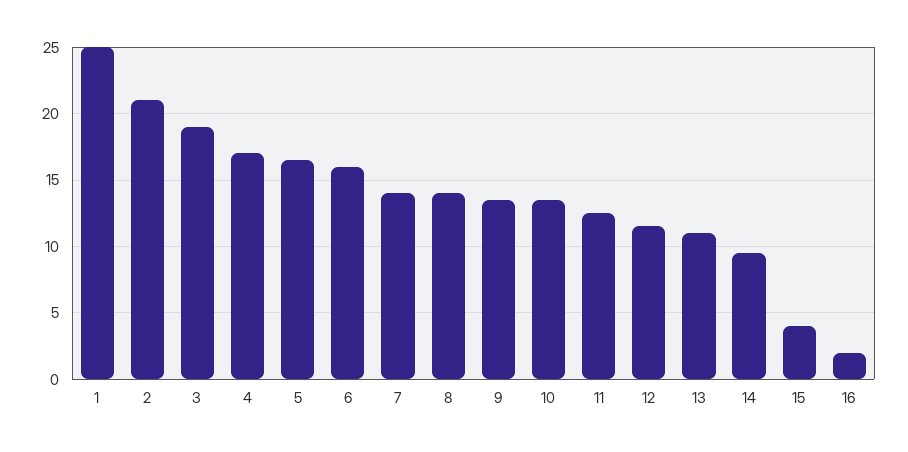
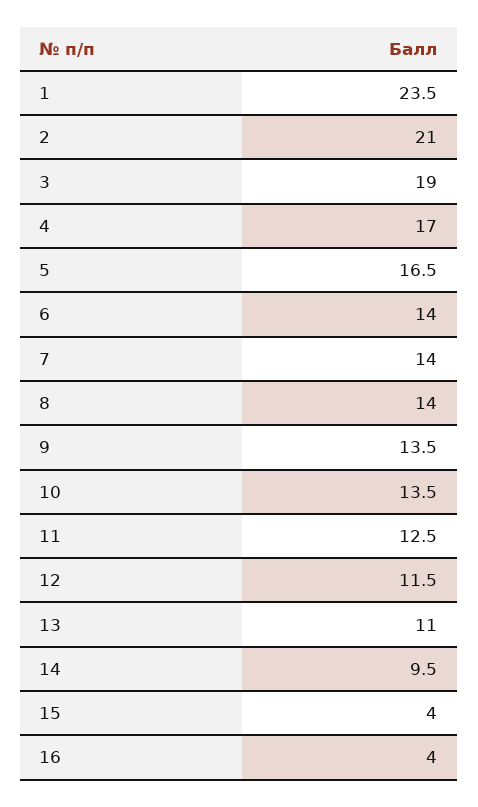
  {
-   "1": 25,
+   "1": 23.5,
    "2": 21,
    "3": 19,
    "4": 17,
    "5": 16.5,
-   "6": 16,
+   "6": 14,
    "7": 14,
    "8": 14,
    "9": 13.5,
    "10": 13.5,
    "11": 12.5,
    "12": 11.5,
    "13": 11,
    "14": 9.5,
    "15": 4,
-   "16": 2
+   "16": 4
  }

